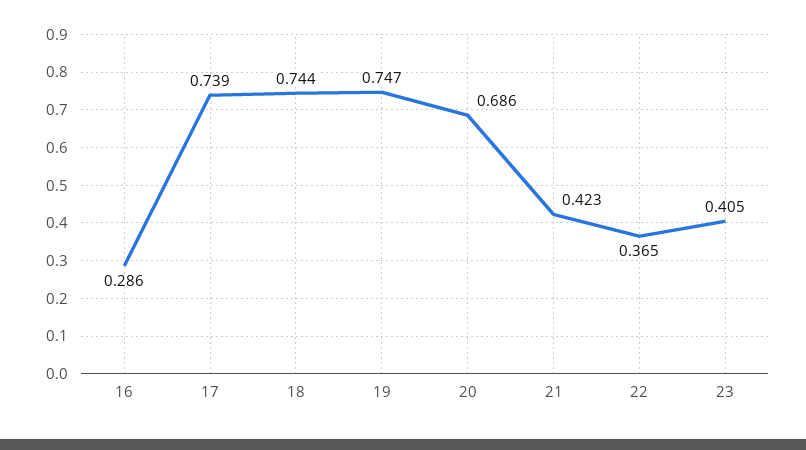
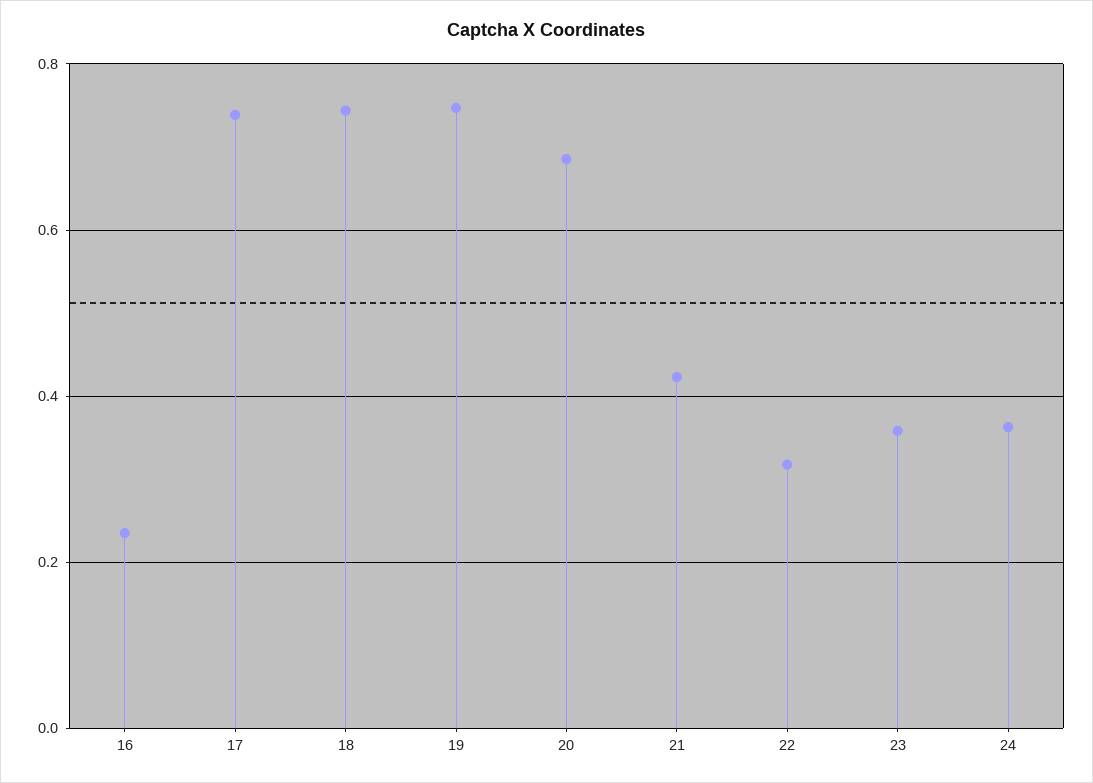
  {
-   "16": 0.286,
+   "16": 0.24,
    "17": 0.739,
    "18": 0.744,
    "19": 0.747,
    "20": 0.686,
    "21": 0.423,
-   "22": 0.365,
+   "22": 0.32,
-   "23": 0.405
+   "23": 0.36,
+   "24": 0.36
  }

